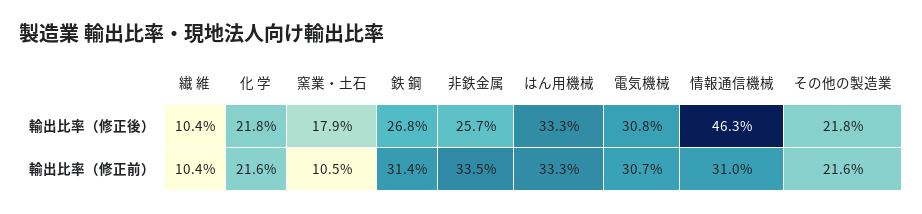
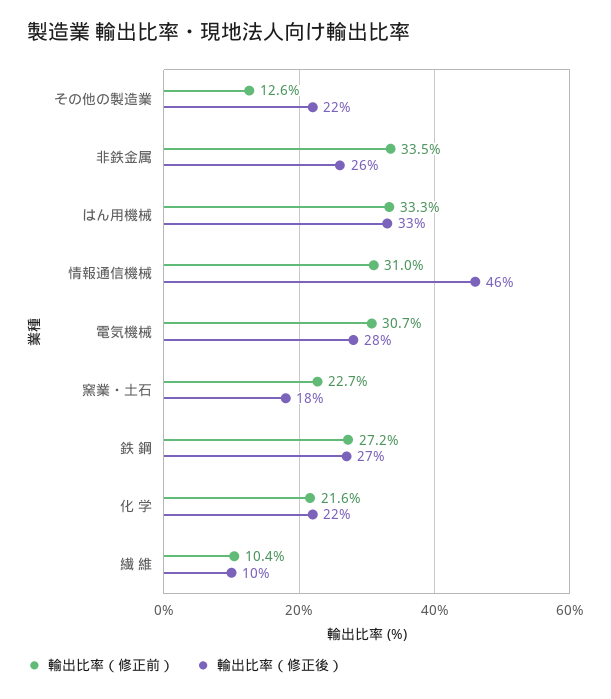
  {
    "輸出比率（修正後）": {
      "繊 維": 10.4,
      "化 学": 21.8,
      "窯業・土石": 17.9,
      "鉄 鋼": 26.8,
      "非鉄金属": 25.7,
      "はん用機械": 33.3,
-     "電気機械": 30.8,
+     "電気機械": 28,
      "情報通信機械": 46.3,
      "その他の製造業": 21.8
    },
    "輸出比率（修正前）": {
      "繊 維": 10.4,
      "化 学": 21.6,
-     "窯業・土石": 10.5,
+     "窯業・土石": 22.7,
-     "鉄 鋼": 31.4,
+     "鉄 鋼": 27.2,
      "非鉄金属": 33.5,
      "はん用機械": 33.3,
      "電気機械": 30.7,
      "情報通信機械": 31,
-     "その他の製造業": 21.6
+     "その他の製造業": 12.6
    }
  }

